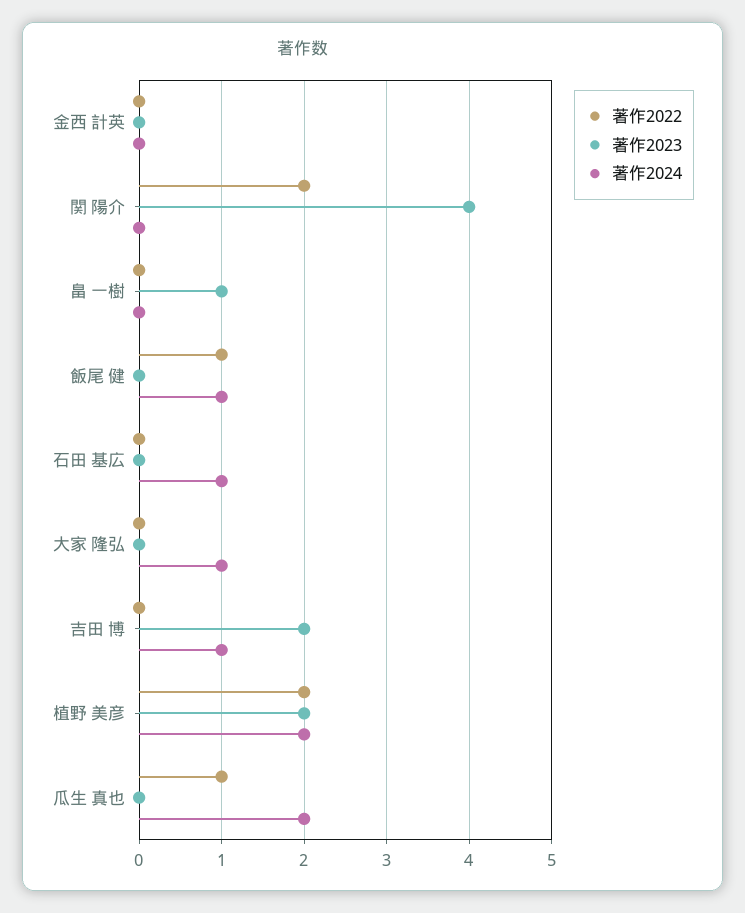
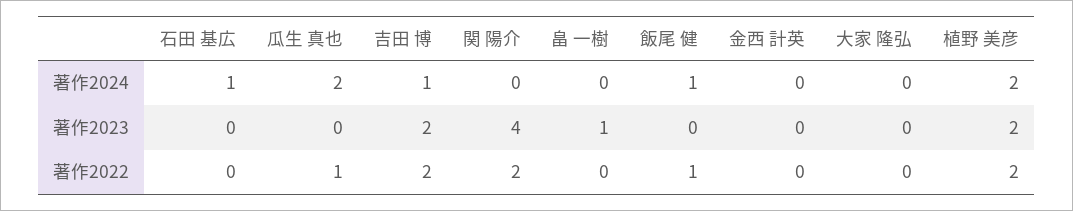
  {
    "著作2022": {
      "金西 計英": 0,
      "関 陽介": 2,
      "畠 一樹": 0,
      "飯尾 健": 1,
      "石田 基広": 0,
      "大家 隆弘": 0,
-     "吉田 博": 0,
+     "吉田 博": 2,
      "植野 美彦": 2,
      "瓜生 真也": 1
    },
    "著作2023": {
      "金西 計英": 0,
      "関 陽介": 4,
      "畠 一樹": 1,
      "飯尾 健": 0,
      "石田 基広": 0,
      "大家 隆弘": 0,
      "吉田 博": 2,
      "植野 美彦": 2,
      "瓜生 真也": 0
    },
    "著作2024": {
      "金西 計英": 0,
      "関 陽介": 0,
      "畠 一樹": 0,
      "飯尾 健": 1,
      "石田 基広": 1,
-     "大家 隆弘": 1,
+     "大家 隆弘": 0,
      "吉田 博": 1,
      "植野 美彦": 2,
      "瓜生 真也": 2
    }
  }

